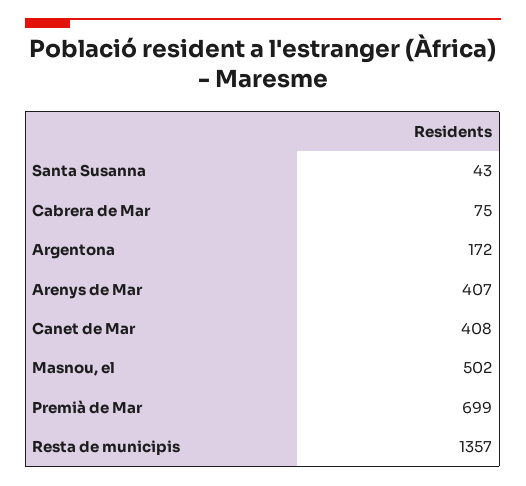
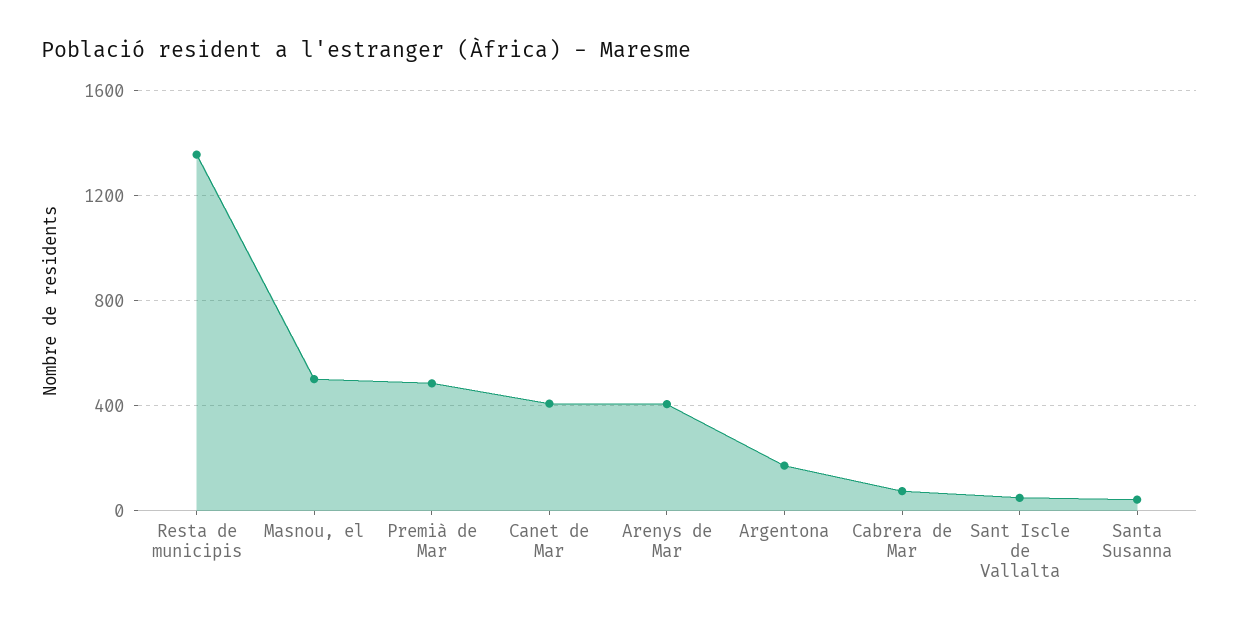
  {
    "Santa Susanna": 43,
    "Cabrera de Mar": 75,
    "Argentona": 172,
    "Arenys de Mar": 407,
    "Canet de Mar": 408,
    "Masnou, el": 502,
-   "Premià de Mar": 699,
+   "Premià de Mar": 500,
-   "Resta de municipis": 1357
+   "Resta de municipis": 1357,
+   "Sant Iscle de Vallalta": 50
  }

